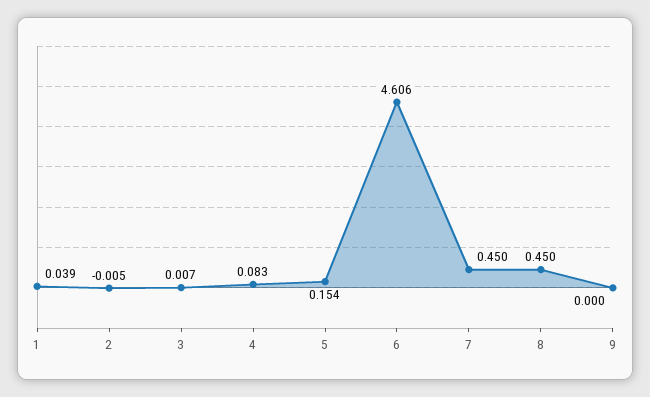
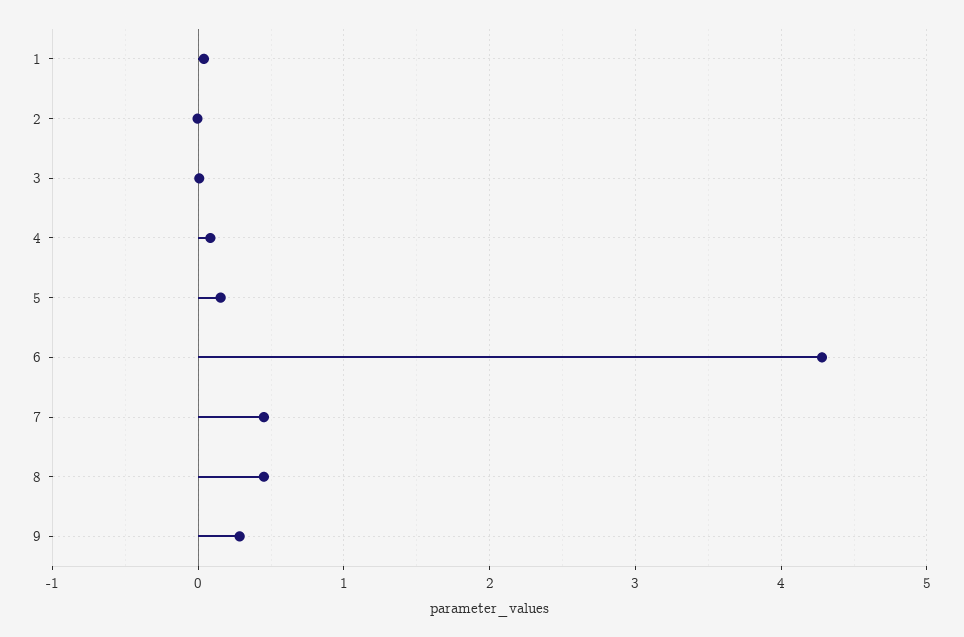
  {
    "1": 0.039,
    "2": -0.005,
    "3": 0.007,
    "4": 0.083,
    "5": 0.154,
-   "6": 4.606,
+   "6": 4.3,
    "7": 0.45,
    "8": 0.45,
-   "9": 0
+   "9": 0.3
  }

